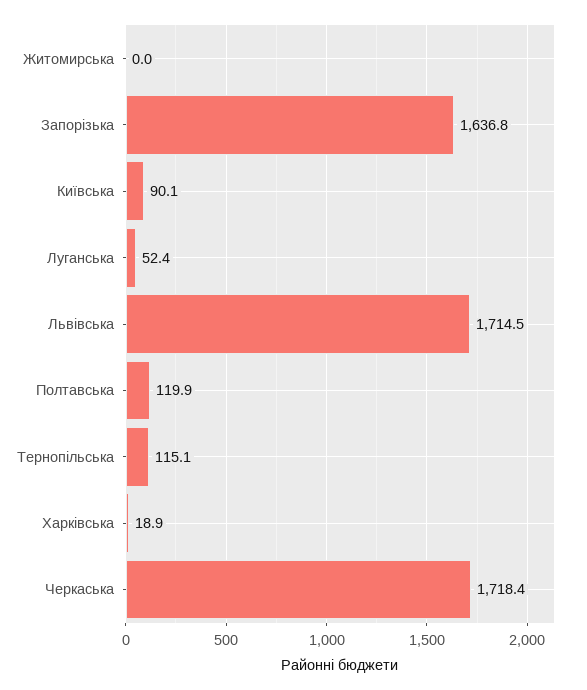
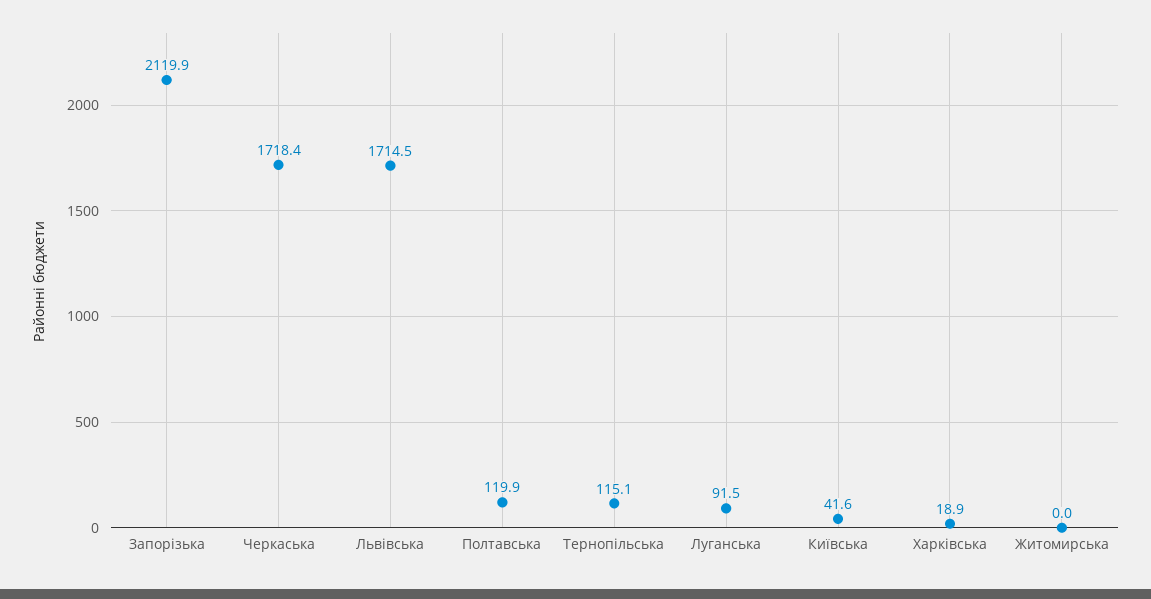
  {
    "Житомирська": 0,
-   "Запорізька": 1636.8,
+   "Запорізька": 2119.9,
-   "Київська": 90.1,
+   "Київська": 41.6,
-   "Луганська": 52.4,
+   "Луганська": 91.5,
    "Львівська": 1714.5,
    "Полтавська": 119.9,
    "Тернопільська": 115.1,
    "Харківська": 18.9,
    "Черкаська": 1718.4
  }

